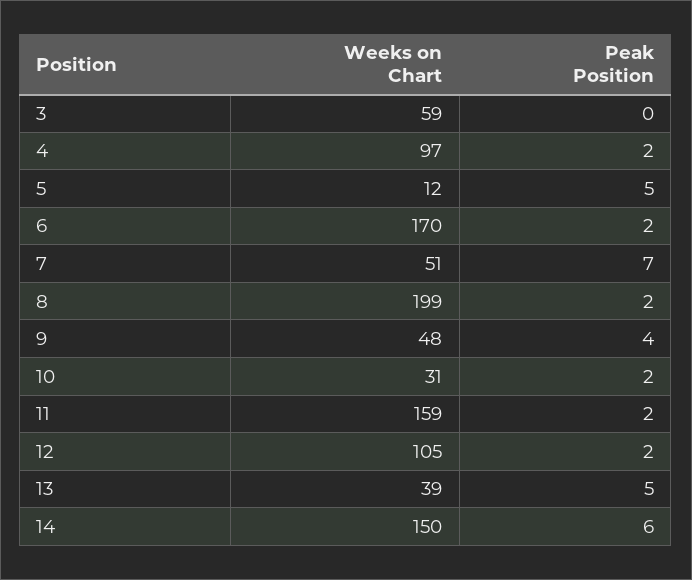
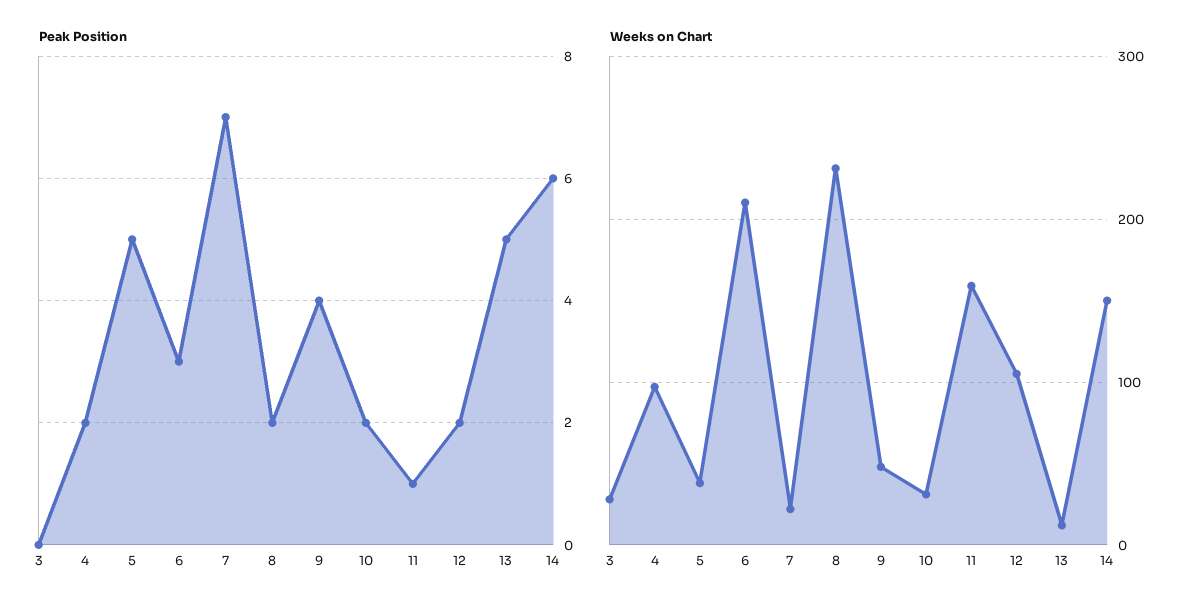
  {
    "Weeks on Chart": {
-     "3": 59,
+     "3": 30,
      "4": 97,
-     "5": 12,
+     "5": 40,
-     "6": 170,
+     "6": 210,
-     "7": 51,
+     "7": 20,
-     "8": 199,
+     "8": 230,
      "9": 48,
      "10": 31,
      "11": 159,
      "12": 105,
-     "13": 39,
+     "13": 10,
      "14": 150
    },
    "Peak Position": {
      "3": 0,
      "4": 2,
      "5": 5,
-     "6": 2,
+     "6": 3,
      "7": 7,
      "8": 2,
      "9": 4,
      "10": 2,
-     "11": 2,
+     "11": 1,
      "12": 2,
      "13": 5,
      "14": 6
    }
  }

